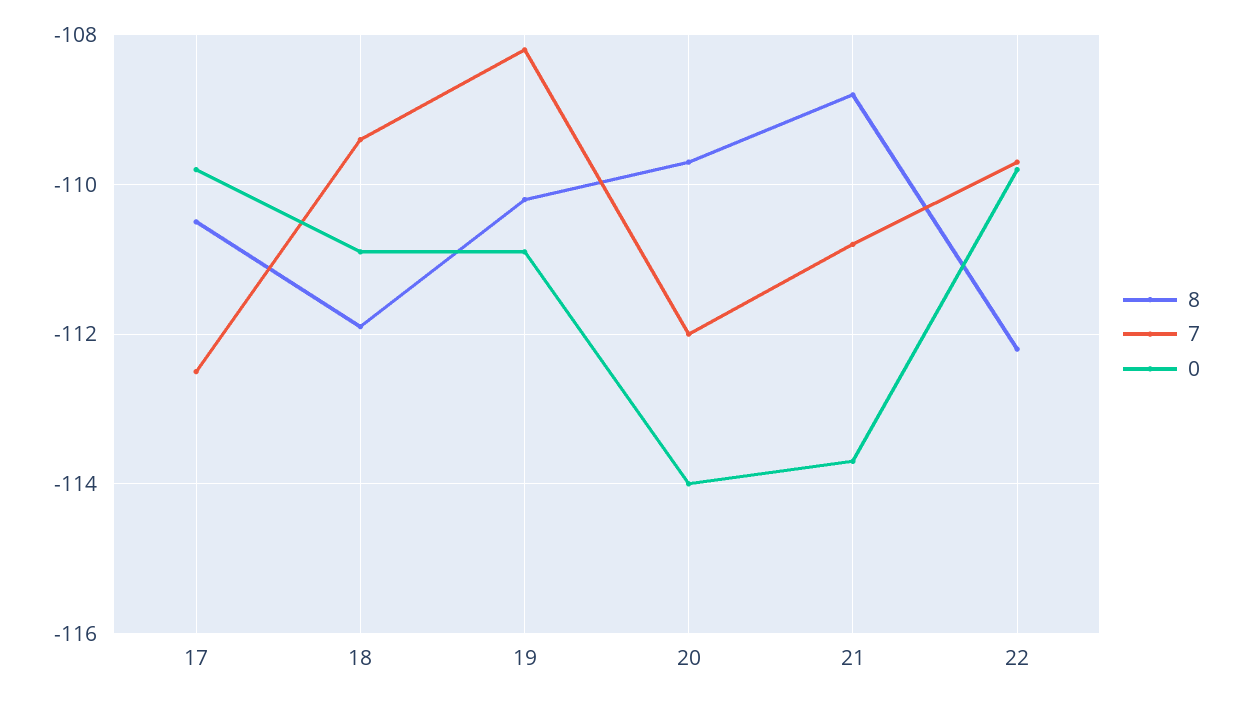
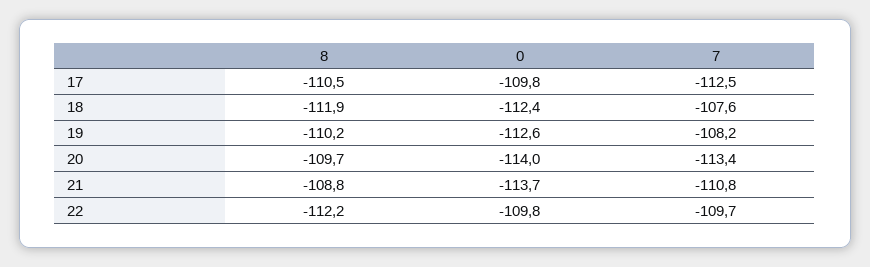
  {
    "8": {
      "17": -110.5,
      "18": -111.9,
      "19": -110.2,
      "20": -109.7,
      "21": -108.8,
      "22": -112.2
    },
    "7": {
      "17": -112.5,
-     "18": -109.5,
+     "18": -107.6,
      "19": -108.2,
-     "20": -112,
+     "20": -113.4,
      "21": -110.8,
      "22": -109.7
    },
    "0": {
      "17": -109.8,
-     "18": -111,
+     "18": -112.4,
-     "19": -111,
+     "19": -112.6,
      "20": -114,
      "21": -113.7,
      "22": -109.8
    }
  }

